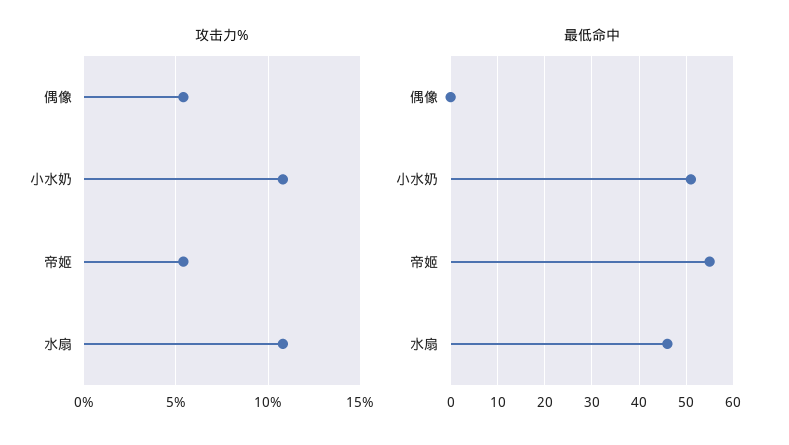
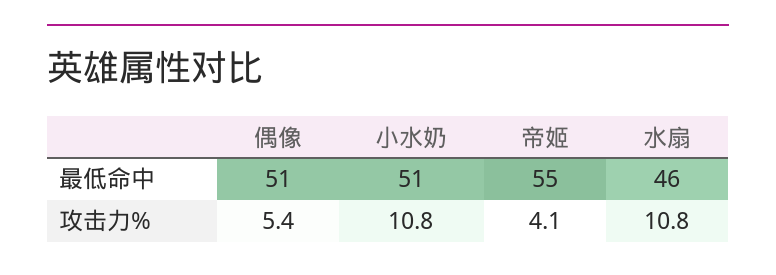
  {
    "攻击力%": {
      "偶像": 5.4,
      "小水奶": 10.8,
-     "帝姬": 5.5,
+     "帝姬": 4.1,
      "水扇": 10.8
    },
    "最低命中": {
-     "偶像": 0,
+     "偶像": 51,
      "小水奶": 51,
      "帝姬": 55,
      "水扇": 46
    }
  }

